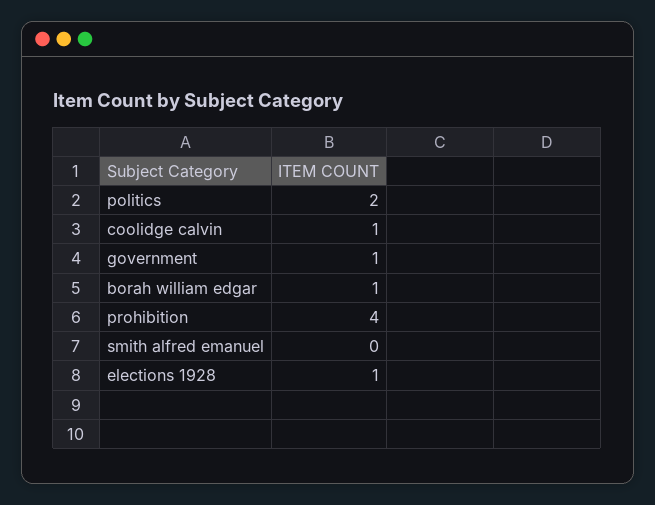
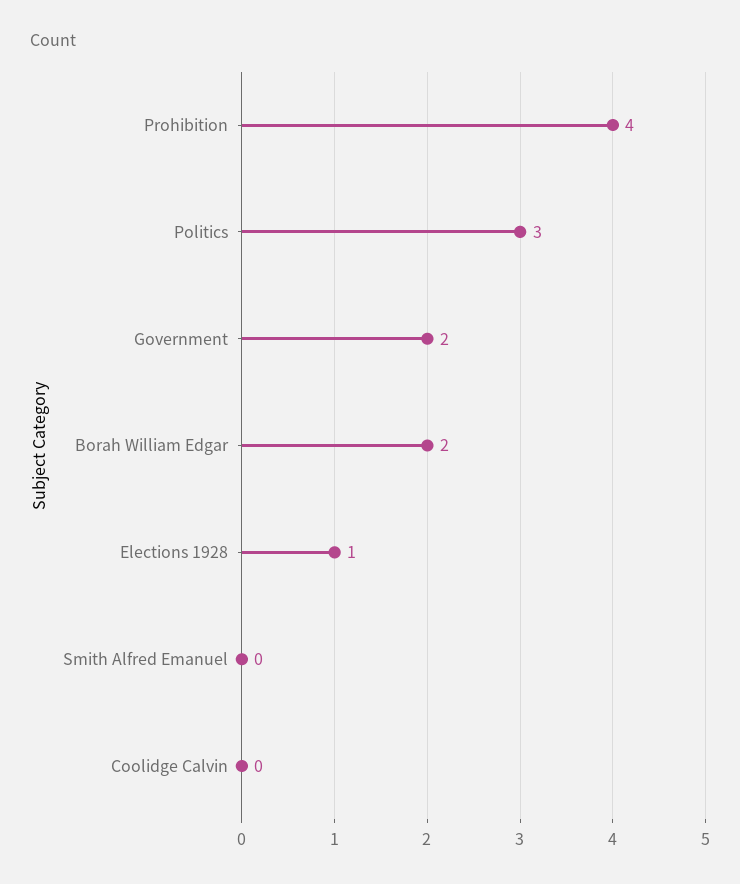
  {
-   "politics": 2,
+   "politics": 3,
-   "coolidge calvin": 1,
+   "coolidge calvin": 0,
-   "government": 1,
+   "government": 2,
-   "borah william edgar": 1,
+   "borah william edgar": 2,
    "prohibition": 4,
    "smith alfred emanuel": 0,
    "elections 1928": 1
  }

